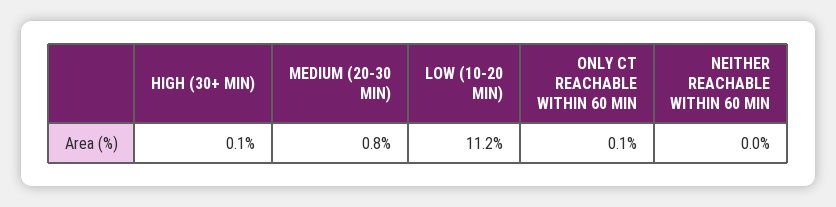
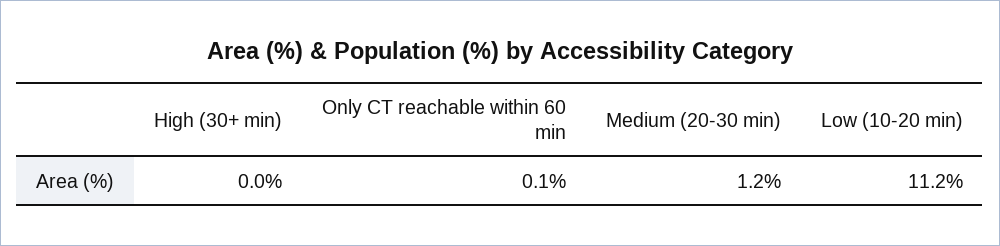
  {
-   "HIGH (30+ MIN)": 0.1,
+   "HIGH (30+ MIN)": 0,
-   "MEDIUM (20-30 MIN)": 0.8,
+   "MEDIUM (20-30 MIN)": 1.2,
    "LOW (10-20 MIN)": 11.2,
-   "ONLY CT REACHABLE WITHIN 60 MIN": 0.1,
+   "ONLY CT REACHABLE WITHIN 60 MIN": 0.1
-   "NEITHER REACHABLE WITHIN 60 MIN": 0
  }

